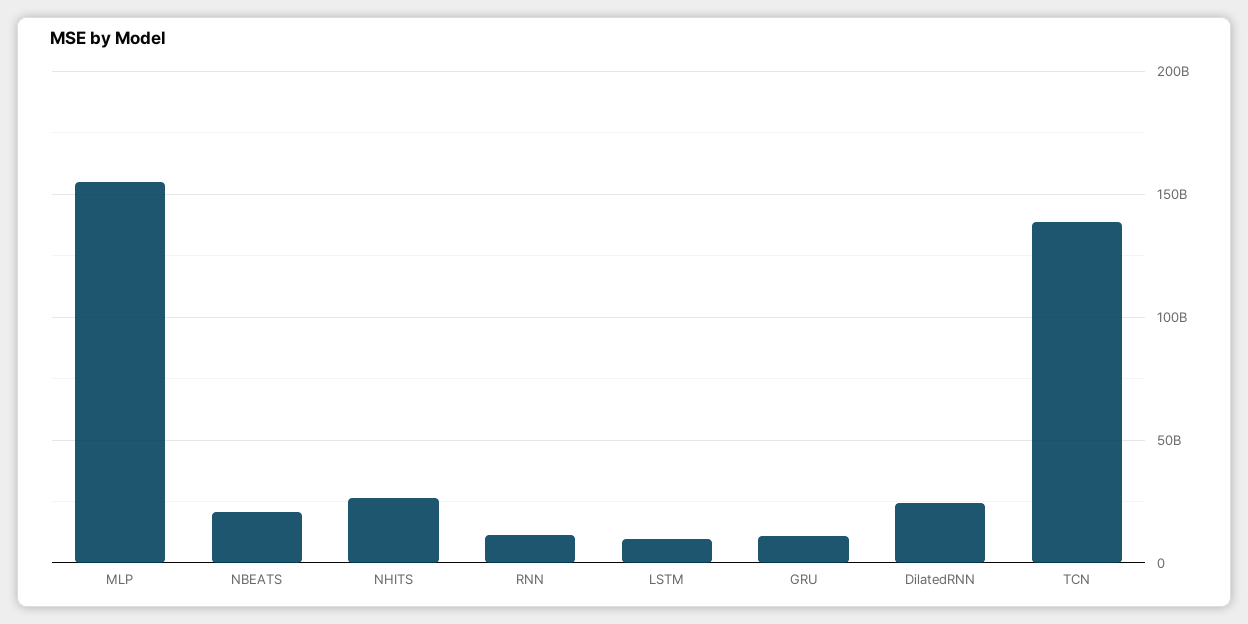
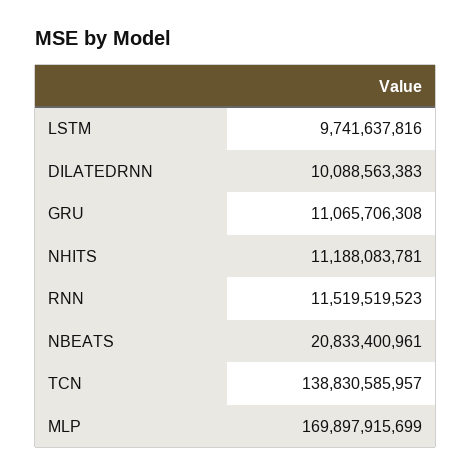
  {
-   "MLP": 155000000000,
+   "MLP": 169897915699,
    "NBEATS": 20833400961,
-   "NHITS": 25000000000,
+   "NHITS": 11188083781,
    "RNN": 11519519523,
    "LSTM": 9741637816,
    "GRU": 11065706308,
-   "DilatedRNN": 25000000000,
+   "DilatedRNN": 10088563383,
    "TCN": 138830585957
  }

